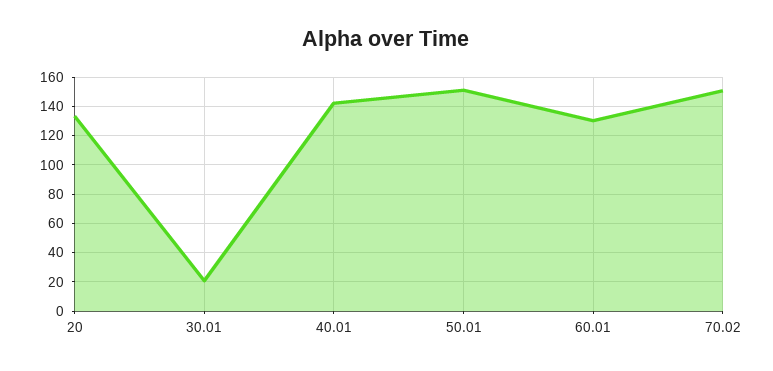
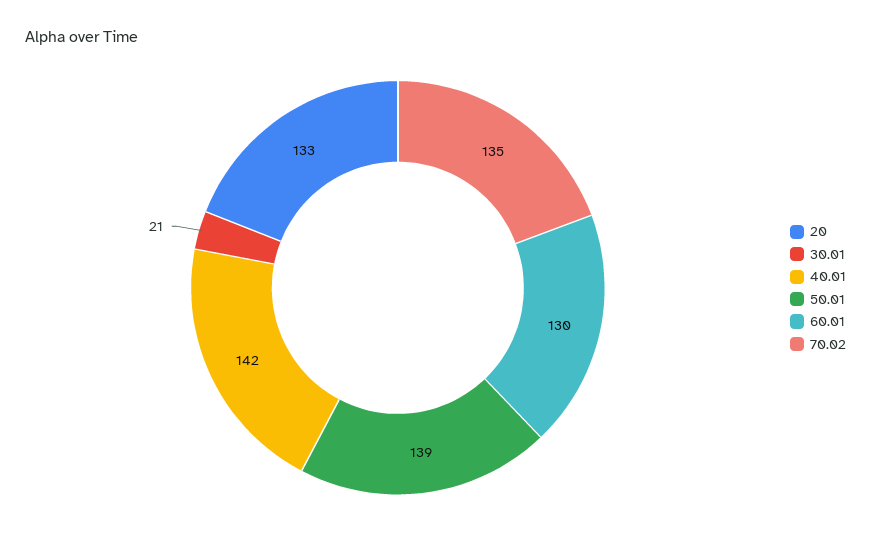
  {
    "20": 133,
    "30.01": 21,
    "40.01": 142,
-   "50.01": 150,
+   "50.01": 139,
    "60.01": 130,
-   "70.02": 150
+   "70.02": 135
  }

